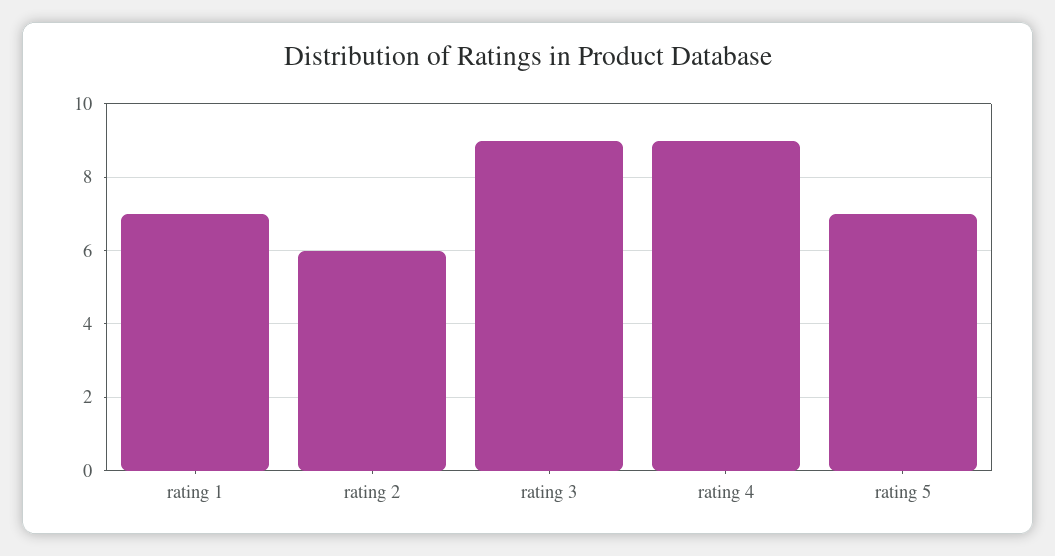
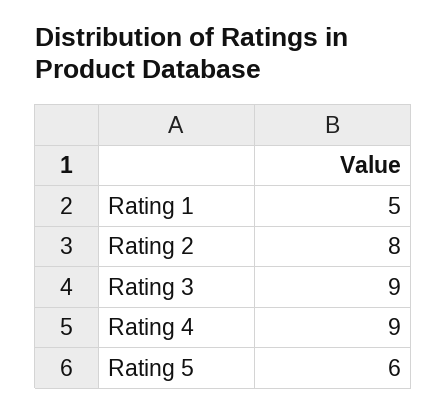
  {
-   "rating 1": 7,
+   "rating 1": 5,
-   "rating 2": 6,
+   "rating 2": 8,
    "rating 3": 9,
    "rating 4": 9,
-   "rating 5": 7
+   "rating 5": 6
  }

